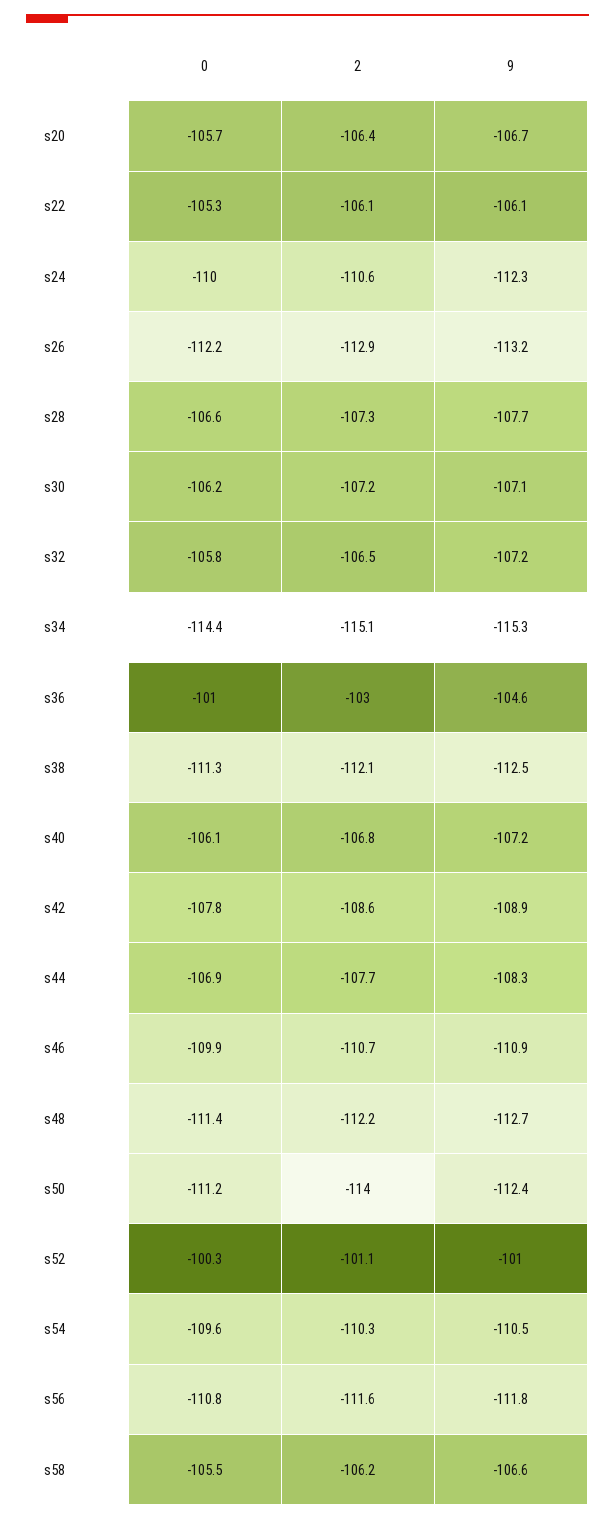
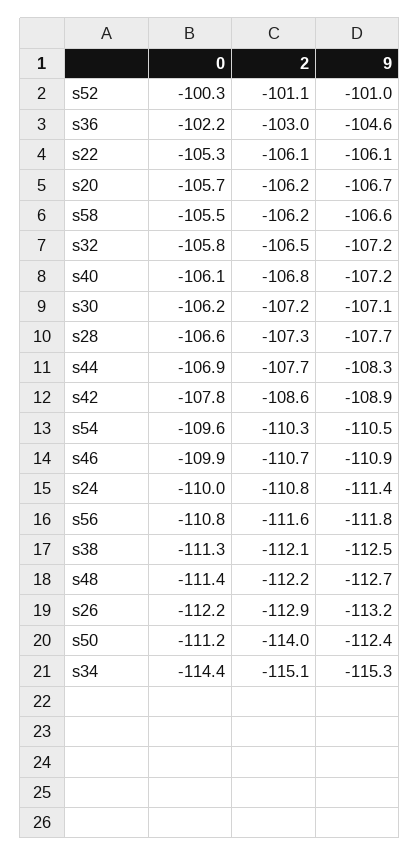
  {
    "0": {
      "s20": -105.7,
      "s22": -105.3,
      "s24": -110,
      "s26": -112.2,
      "s28": -106.6,
      "s30": -106.2,
      "s32": -105.8,
      "s34": -114.4,
-     "s36": -101,
+     "s36": -102.2,
      "s38": -111.3,
      "s40": -106.1,
      "s42": -107.8,
      "s44": -106.9,
      "s46": -109.9,
      "s48": -111.4,
      "s50": -111.2,
      "s52": -100.3,
      "s54": -109.6,
      "s56": -110.8,
      "s58": -105.5
    },
    "2": {
-     "s20": -106.4,
+     "s20": -106.2,
      "s22": -106.1,
-     "s24": -110.6,
+     "s24": -110.8,
      "s26": -112.9,
      "s28": -107.3,
      "s30": -107.2,
      "s32": -106.5,
      "s34": -115.1,
      "s36": -103,
      "s38": -112.1,
      "s40": -106.8,
      "s42": -108.6,
      "s44": -107.7,
      "s46": -110.7,
      "s48": -112.2,
      "s50": -114,
      "s52": -101.1,
      "s54": -110.3,
      "s56": -111.6,
      "s58": -106.2
    },
    "9": {
      "s20": -106.7,
      "s22": -106.1,
-     "s24": -112.3,
+     "s24": -111.4,
      "s26": -113.2,
      "s28": -107.7,
      "s30": -107.1,
      "s32": -107.2,
      "s34": -115.3,
      "s36": -104.6,
      "s38": -112.5,
      "s40": -107.2,
      "s42": -108.9,
      "s44": -108.3,
      "s46": -110.9,
      "s48": -112.7,
      "s50": -112.4,
      "s52": -101,
      "s54": -110.5,
      "s56": -111.8,
      "s58": -106.6
    }
  }

